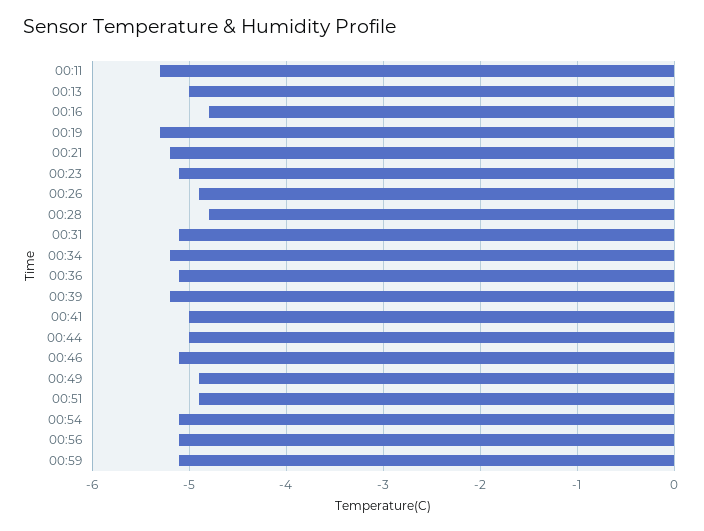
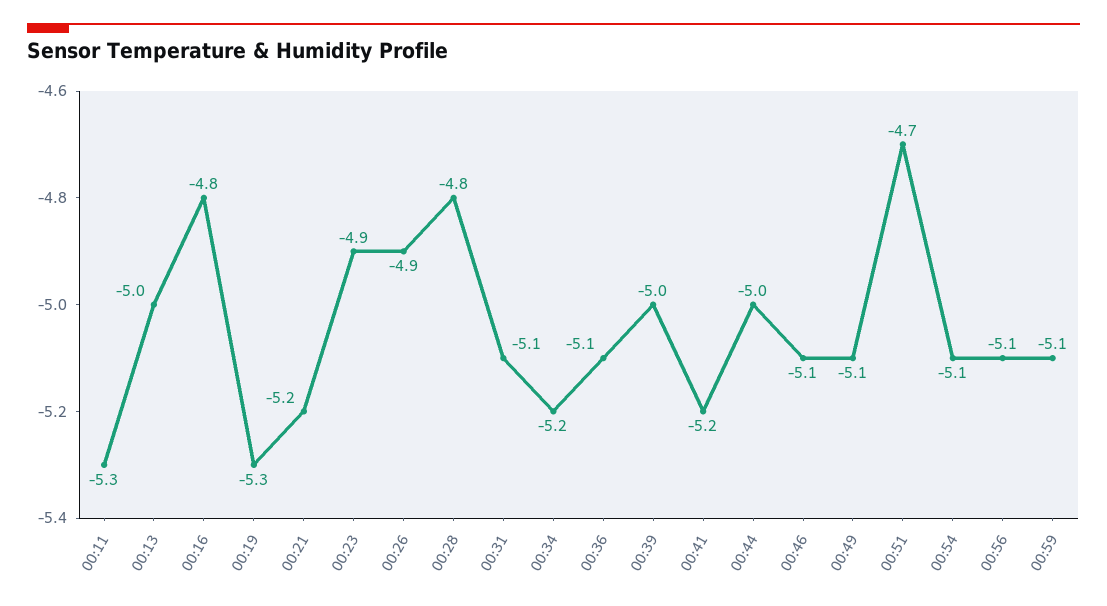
  {
    "00:11": -5.3,
    "00:13": -5,
    "00:16": -4.8,
    "00:19": -5.3,
    "00:21": -5.2,
-   "00:23": -5.1,
+   "00:23": -4.9,
    "00:26": -4.9,
    "00:28": -4.8,
    "00:31": -5.1,
    "00:34": -5.2,
    "00:36": -5.1,
-   "00:39": -5.2,
+   "00:39": -5,
-   "00:41": -5,
+   "00:41": -5.2,
    "00:44": -5,
    "00:46": -5.1,
-   "00:49": -4.9,
+   "00:49": -5.1,
-   "00:51": -4.9,
+   "00:51": -4.7,
    "00:54": -5.1,
    "00:56": -5.1,
    "00:59": -5.1
  }

